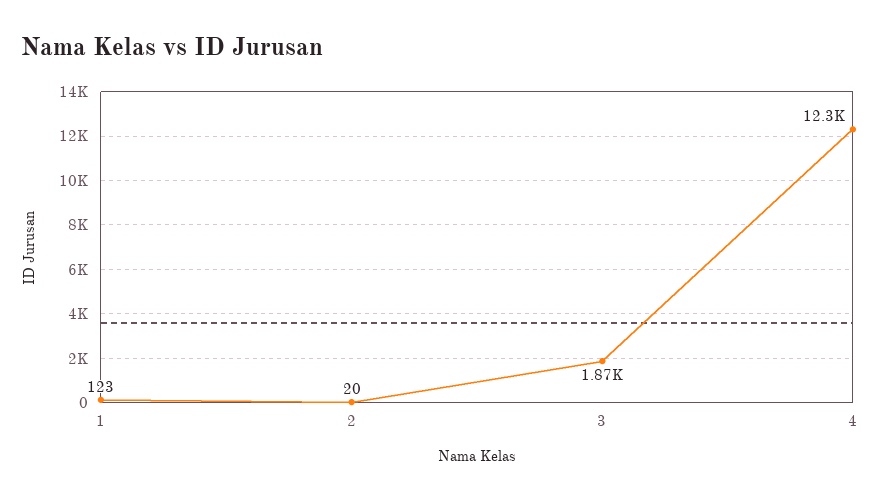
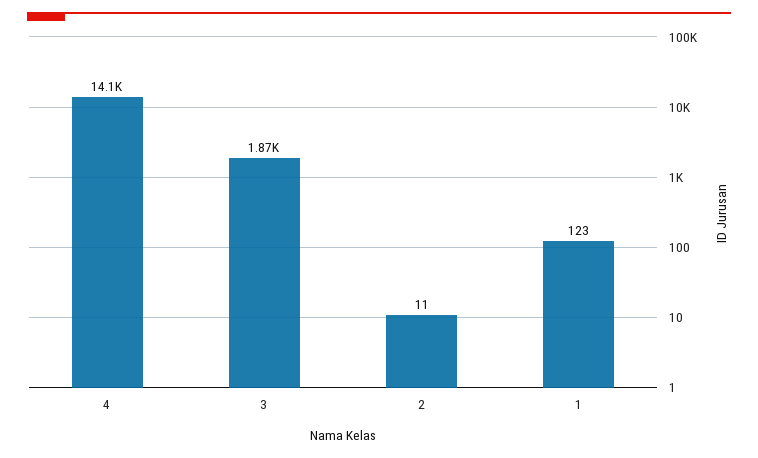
  {
    "1": 123,
-   "2": 20,
+   "2": 11,
    "3": 1870,
-   "4": 12300
+   "4": 14100
  }

